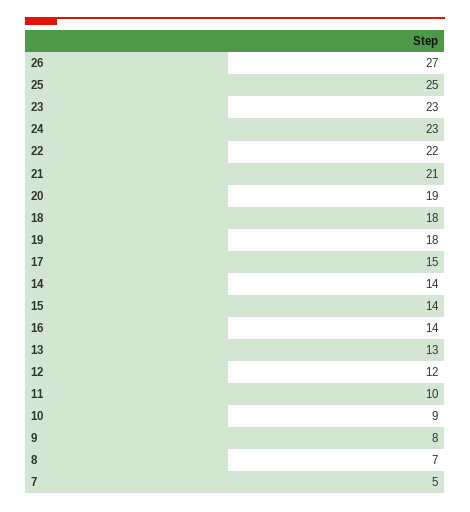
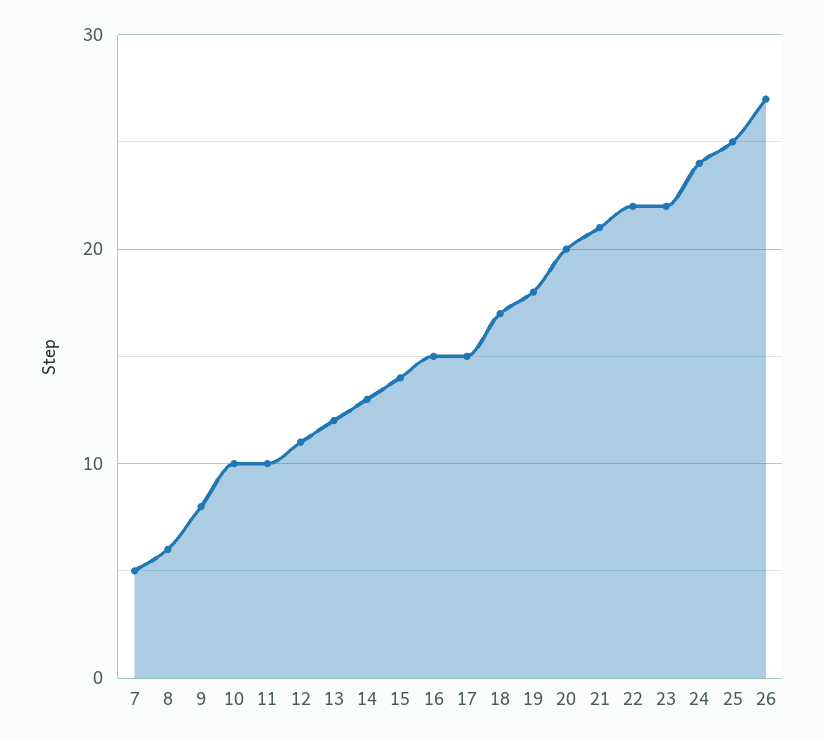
  {
    "26": 27,
    "25": 25,
-   "23": 23,
+   "23": 22,
-   "24": 23,
+   "24": 24,
    "22": 22,
    "21": 21,
-   "20": 19,
+   "20": 20,
-   "18": 18,
+   "18": 17,
    "19": 18,
    "17": 15,
-   "14": 14,
+   "14": 13,
    "15": 14,
-   "16": 14,
+   "16": 15,
-   "13": 13,
+   "13": 12,
-   "12": 12,
+   "12": 11,
    "11": 10,
-   "10": 9,
+   "10": 10,
    "9": 8,
-   "8": 7,
+   "8": 6,
    "7": 5
  }

